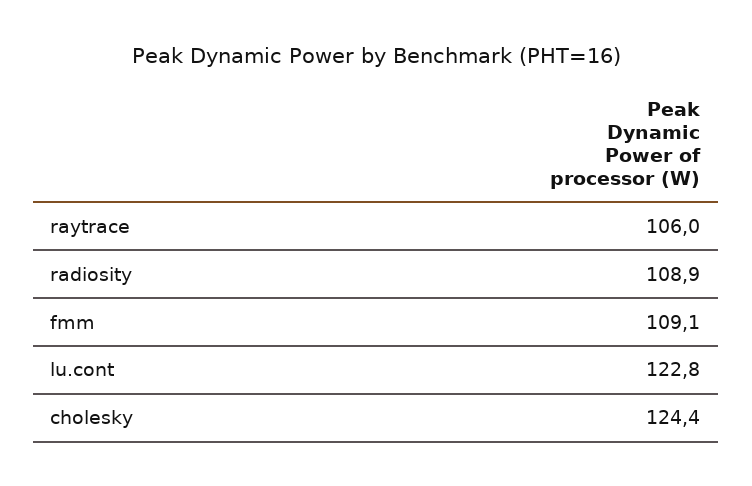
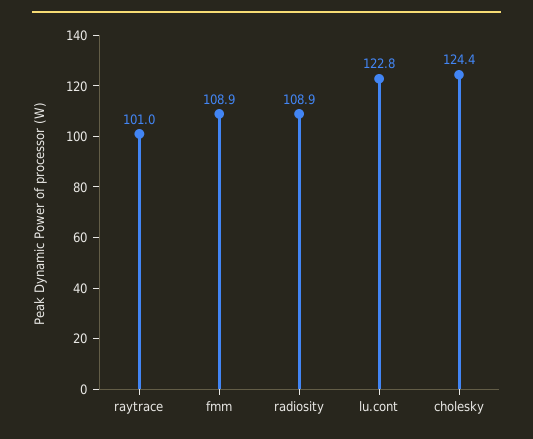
  {
-   "raytrace": 106,
+   "raytrace": 101,
    "radiosity": 108.9,
-   "fmm": 109.1,
+   "fmm": 108.9,
    "lu.cont": 122.8,
    "cholesky": 124.4
  }

